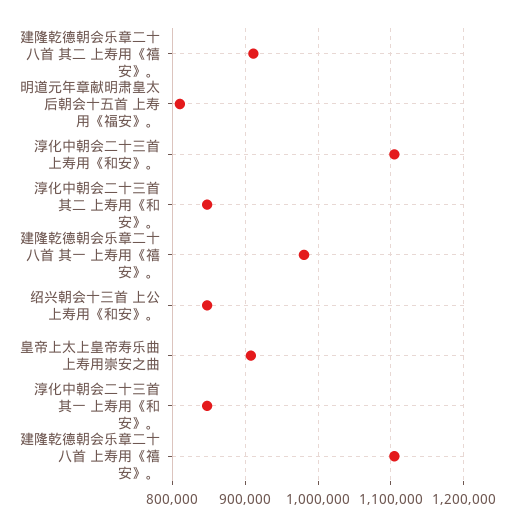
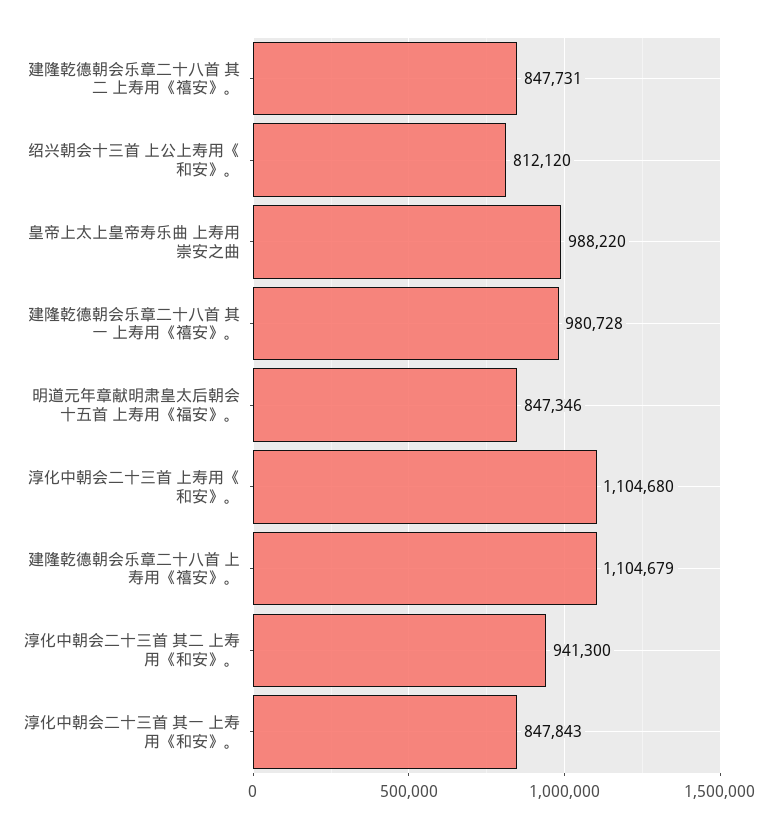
  {
-   "建隆乾德朝会乐章二十八首 其二 上寿用《禧安》。": 910000,
+   "建隆乾德朝会乐章二十八首 其二 上寿用《禧安》。": 847731,
-   "明道元年章献明肃皇太后朝会十五首 上寿用《福安》。": 810000,
+   "明道元年章献明肃皇太后朝会十五首 上寿用《福安》。": 847346,
    "淳化中朝会二十三首 上寿用《和安》。": 1104680,
-   "淳化中朝会二十三首 其二 上寿用《和安》。": 850000,
+   "淳化中朝会二十三首 其二 上寿用《和安》。": 941300,
    "建隆乾德朝会乐章二十八首 其一 上寿用《禧安》。": 980728,
-   "绍兴朝会十三首 上公上寿用《和安》。": 850000,
+   "绍兴朝会十三首 上公上寿用《和安》。": 812120,
-   "皇帝上太上皇帝寿乐曲 上寿用崇安之曲": 910000,
+   "皇帝上太上皇帝寿乐曲 上寿用崇安之曲": 988220,
    "淳化中朝会二十三首 其一 上寿用《和安》。": 847843,
    "建隆乾德朝会乐章二十八首 上寿用《禧安》。": 1104679
  }

